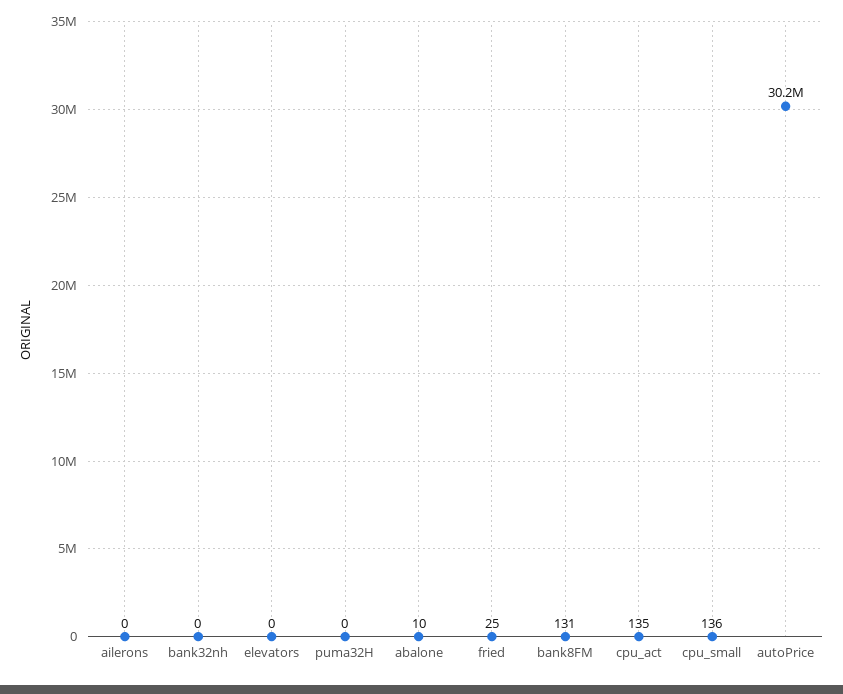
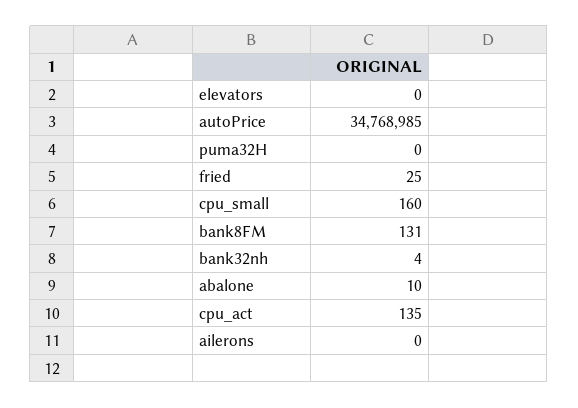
  {
    "ailerons": 0,
-   "bank32nh": 0,
+   "bank32nh": 4,
    "elevators": 0,
    "puma32H": 0,
    "abalone": 10,
    "fried": 25,
    "bank8FM": 131,
    "cpu_act": 135,
-   "cpu_small": 136,
+   "cpu_small": 160,
-   "autoPrice": 30200000
+   "autoPrice": 34768985
  }

